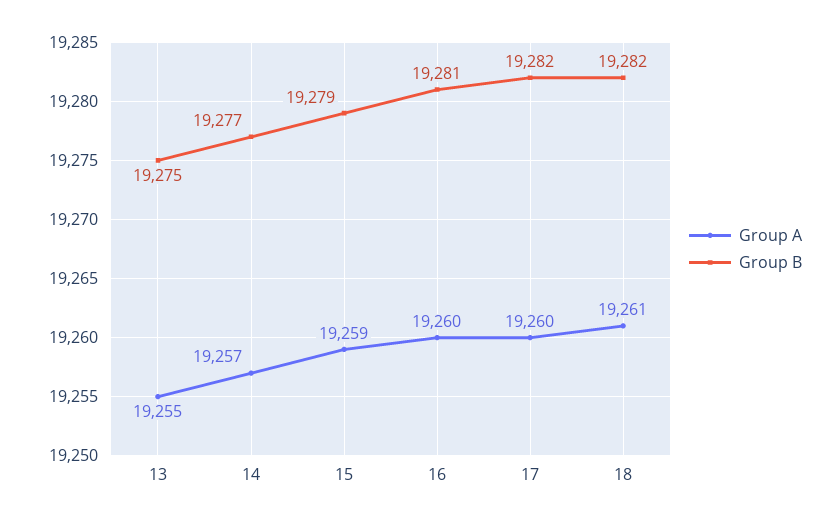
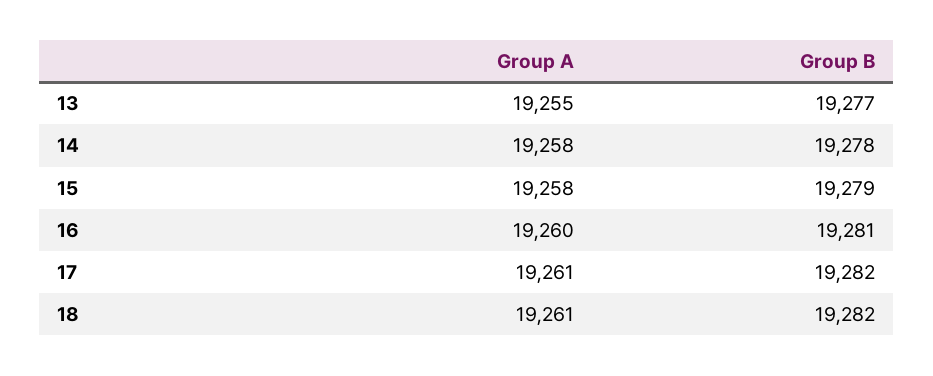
  {
    "Group A": {
      "13": 19255,
-     "14": 19257,
+     "14": 19258,
-     "15": 19259,
+     "15": 19258,
      "16": 19260,
-     "17": 19260,
+     "17": 19261,
      "18": 19261
    },
    "Group B": {
-     "13": 19275,
+     "13": 19277,
-     "14": 19277,
+     "14": 19278,
      "15": 19279,
      "16": 19281,
      "17": 19282,
      "18": 19282
    }
  }

